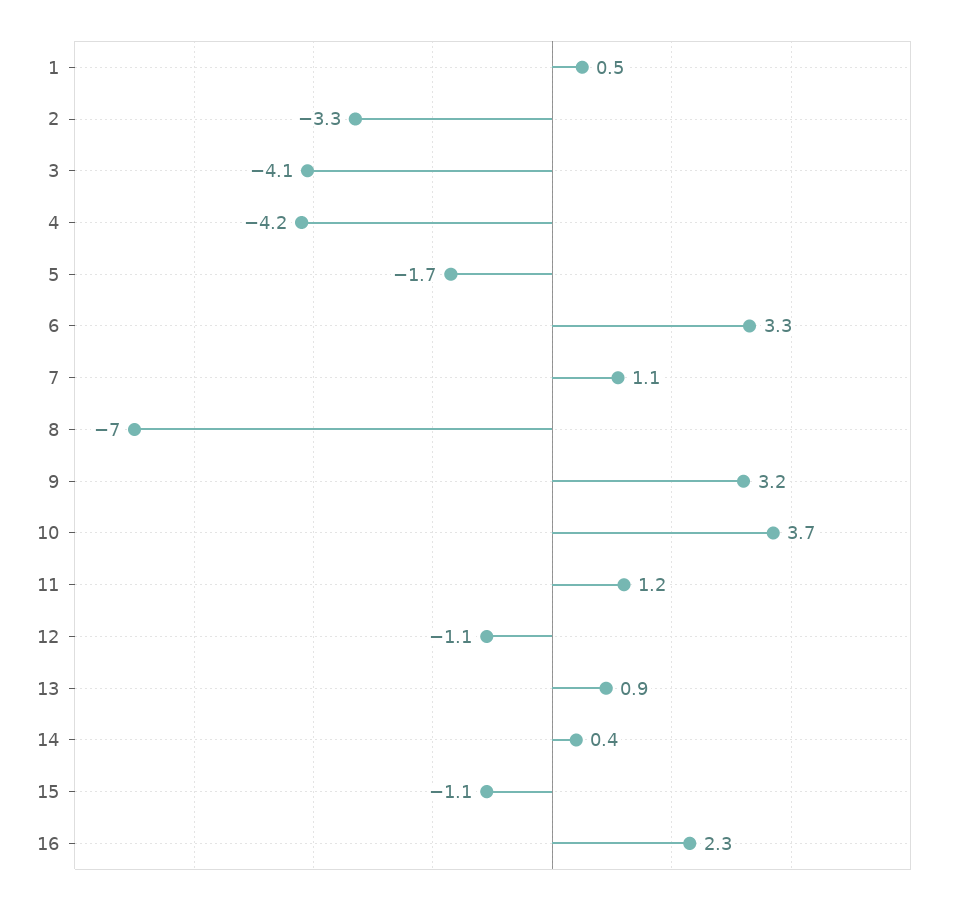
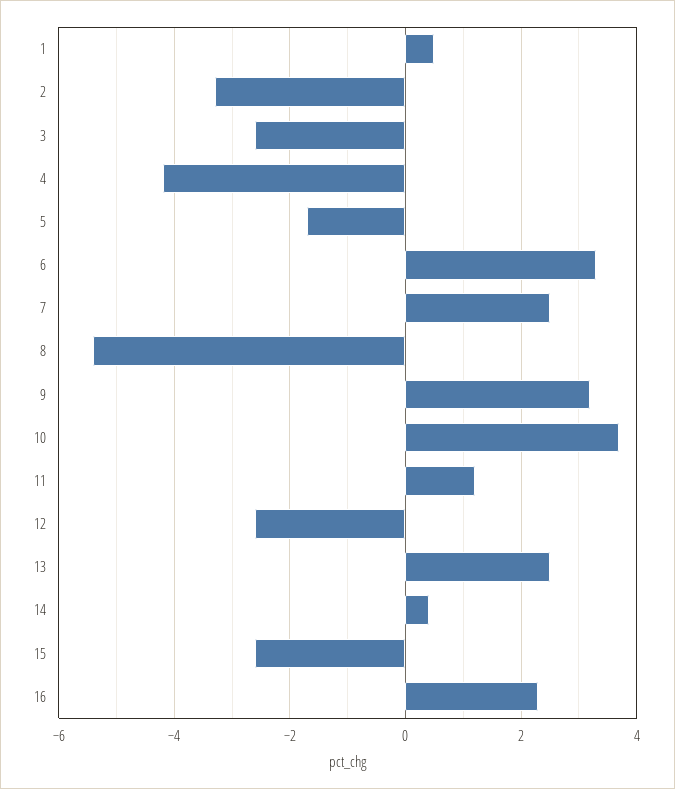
  {
    "1": 0.5,
    "2": -3.3,
-   "3": -4.1,
+   "3": -2.5,
    "4": -4.2,
    "5": -1.7,
    "6": 3.3,
-   "7": 1.1,
+   "7": 2.5,
-   "8": -7,
+   "8": -5.5,
    "9": 3.2,
    "10": 3.7,
    "11": 1.2,
-   "12": -1.1,
+   "12": -2.5,
-   "13": 0.9,
+   "13": 2.5,
    "14": 0.4,
-   "15": -1.1,
+   "15": -2.5,
    "16": 2.3
  }

